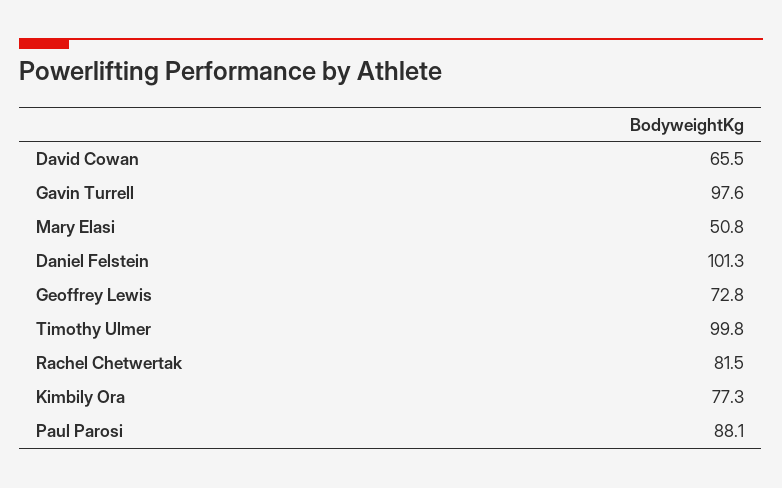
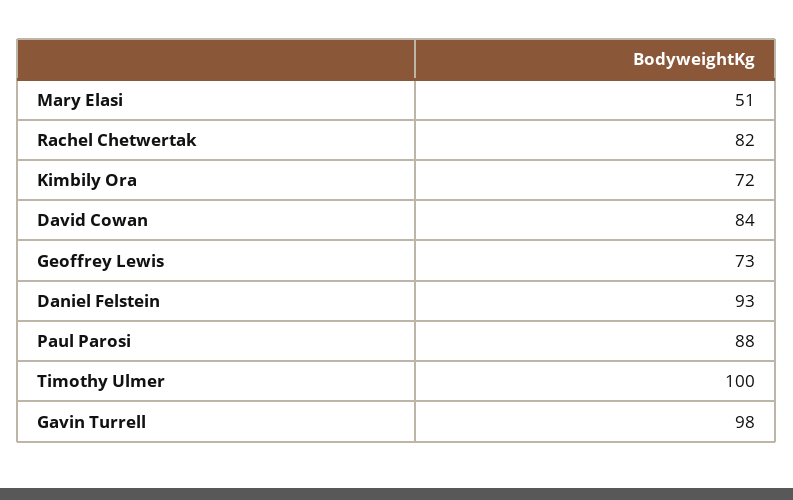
  {
-   "David Cowan": 65.5,
+   "David Cowan": 84,
    "Gavin Turrell": 97.6,
    "Mary Elasi": 50.8,
-   "Daniel Felstein": 101.3,
+   "Daniel Felstein": 93,
    "Geoffrey Lewis": 72.8,
    "Timothy Ulmer": 99.8,
    "Rachel Chetwertak": 81.5,
-   "Kimbily Ora": 77.3,
+   "Kimbily Ora": 72,
    "Paul Parosi": 88.1
  }

